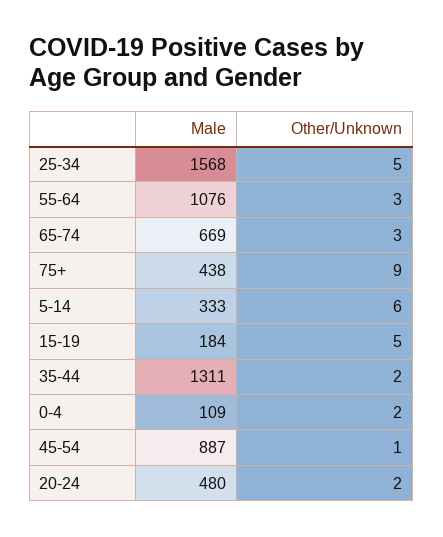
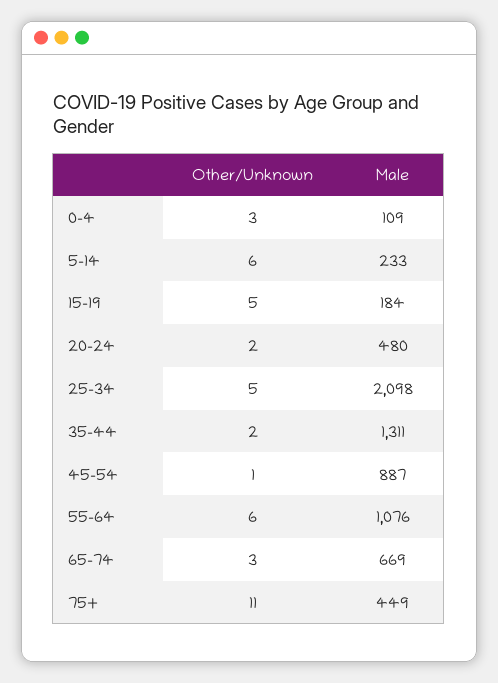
  {
    "Male": {
-     "25-34": 1568,
+     "25-34": 2098,
      "55-64": 1076,
      "65-74": 669,
-     "75+": 438,
+     "75+": 449,
-     "5-14": 333,
+     "5-14": 233,
      "15-19": 184,
      "35-44": 1311,
      "0-4": 109,
      "45-54": 887,
      "20-24": 480
    },
    "Other/Unknown": {
      "25-34": 5,
-     "55-64": 3,
+     "55-64": 6,
      "65-74": 3,
-     "75+": 9,
+     "75+": 11,
      "5-14": 6,
      "15-19": 5,
      "35-44": 2,
-     "0-4": 2,
+     "0-4": 3,
      "45-54": 1,
      "20-24": 2
    }
  }

